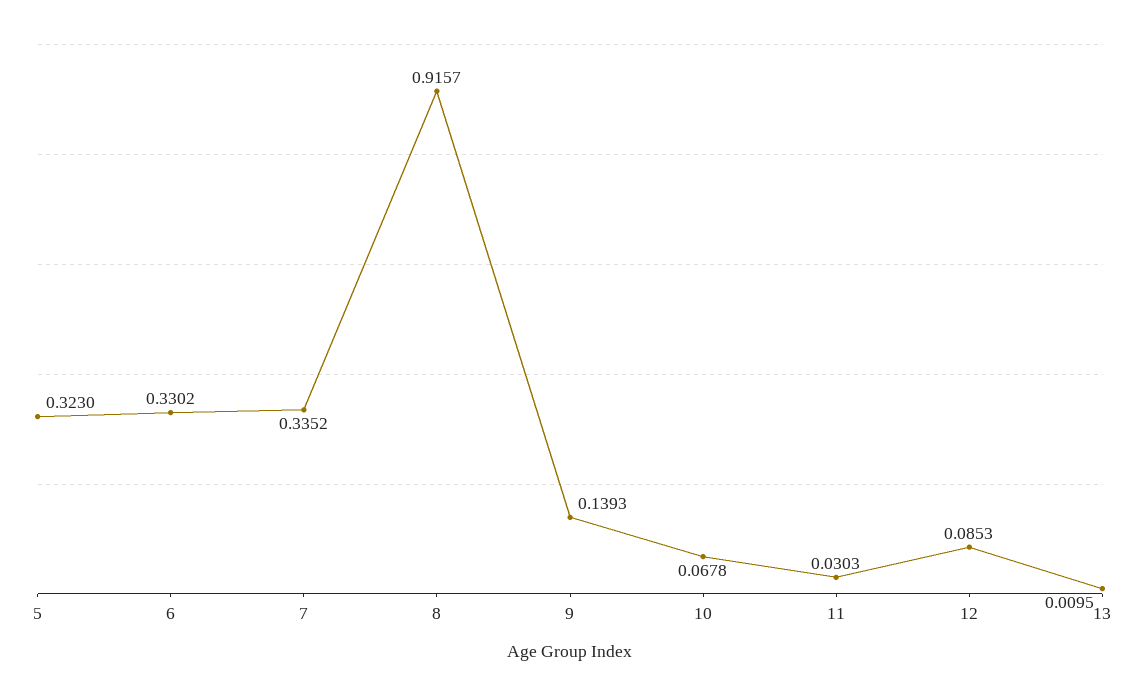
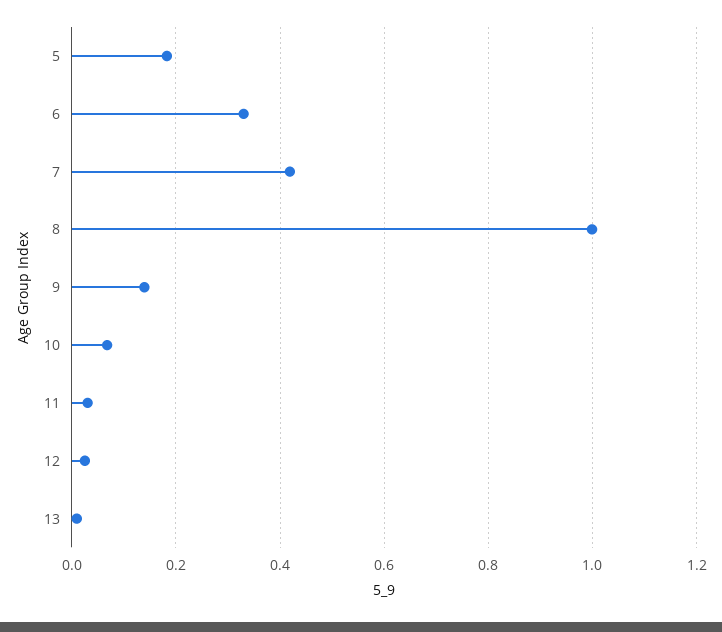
  {
-   "5": 0.323,
+   "5": 0.18,
    "6": 0.3302,
-   "7": 0.3352,
+   "7": 0.42,
-   "8": 0.9157,
+   "8": 1,
    "9": 0.1393,
    "10": 0.0678,
    "11": 0.0303,
-   "12": 0.0853,
+   "12": 0.02,
    "13": 0.0095
  }

